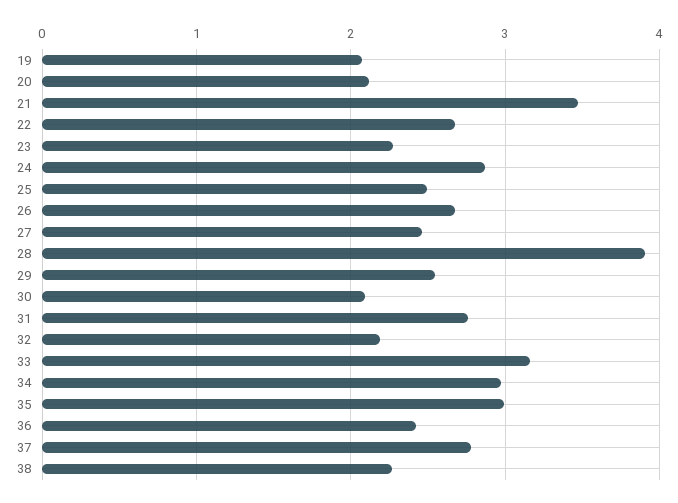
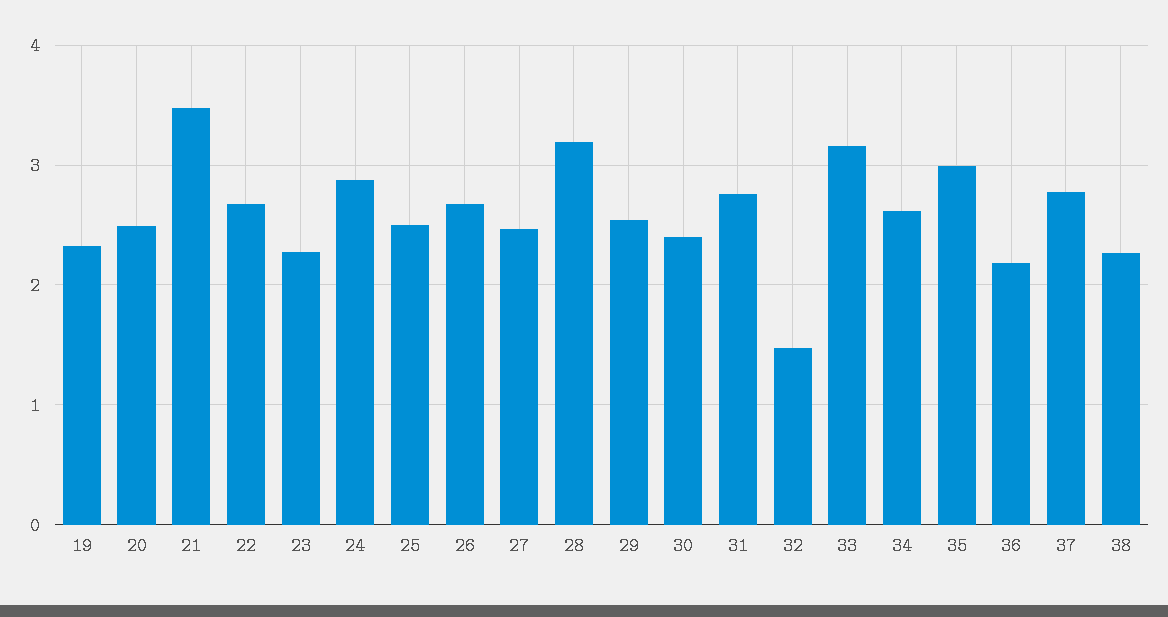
  {
-   "19": 2.1,
+   "19": 2.3,
-   "20": 2.1,
+   "20": 2.5,
    "21": 3.5,
    "22": 2.7,
    "23": 2.3,
    "24": 2.9,
    "25": 2.5,
    "26": 2.7,
    "27": 2.5,
-   "28": 3.9,
+   "28": 3.2,
    "29": 2.5,
-   "30": 2.1,
+   "30": 2.4,
    "31": 2.8,
-   "32": 2.2,
+   "32": 1.5,
    "33": 3.2,
-   "34": 3,
+   "34": 2.6,
    "35": 3,
-   "36": 2.4,
+   "36": 2.2,
    "37": 2.8,
    "38": 2.3
  }

